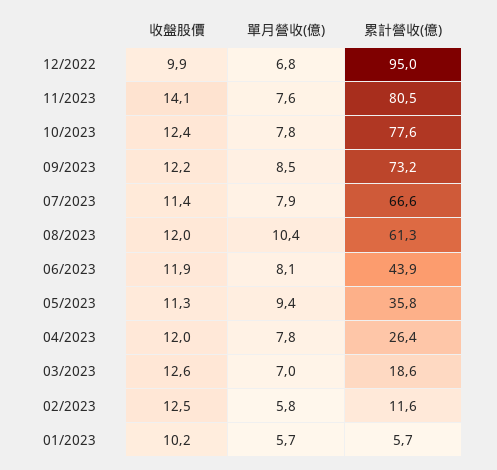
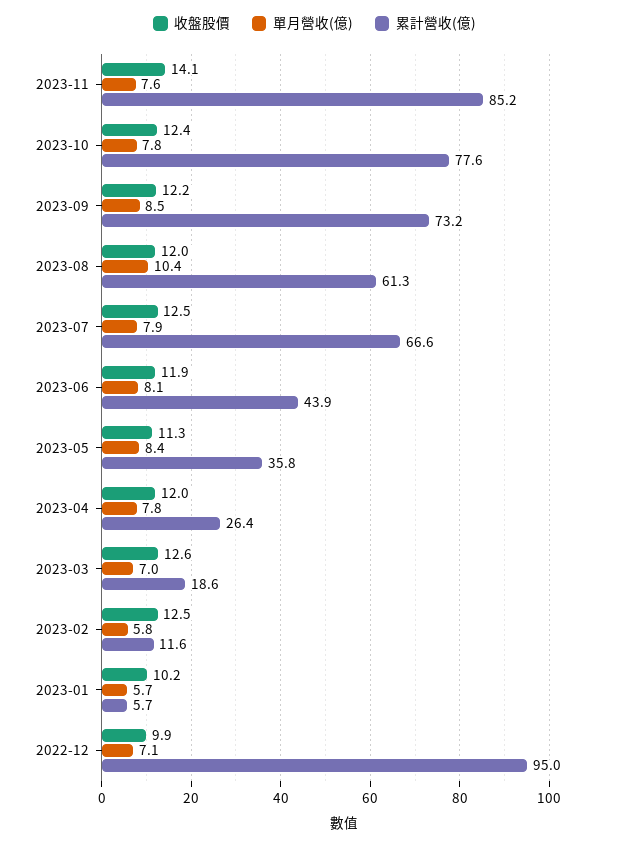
  {
    "收盤股價": {
      "12/2022": 9.9,
      "11/2023": 14.1,
      "10/2023": 12.4,
      "09/2023": 12.2,
-     "07/2023": 11.4,
+     "07/2023": 12.5,
      "08/2023": 12,
      "06/2023": 11.9,
      "05/2023": 11.3,
      "04/2023": 12,
      "03/2023": 12.6,
      "02/2023": 12.5,
      "01/2023": 10.2
    },
    "單月營收(億)": {
-     "12/2022": 6.8,
+     "12/2022": 7.1,
      "11/2023": 7.6,
      "10/2023": 7.8,
      "09/2023": 8.5,
      "07/2023": 7.9,
      "08/2023": 10.4,
      "06/2023": 8.1,
-     "05/2023": 9.4,
+     "05/2023": 8.4,
      "04/2023": 7.8,
      "03/2023": 7,
      "02/2023": 5.8,
      "01/2023": 5.7
    },
    "累計營收(億)": {
      "12/2022": 95,
-     "11/2023": 80.5,
+     "11/2023": 85.2,
      "10/2023": 77.6,
      "09/2023": 73.2,
      "07/2023": 66.6,
      "08/2023": 61.3,
      "06/2023": 43.9,
      "05/2023": 35.8,
      "04/2023": 26.4,
      "03/2023": 18.6,
      "02/2023": 11.6,
      "01/2023": 5.7
    }
  }

